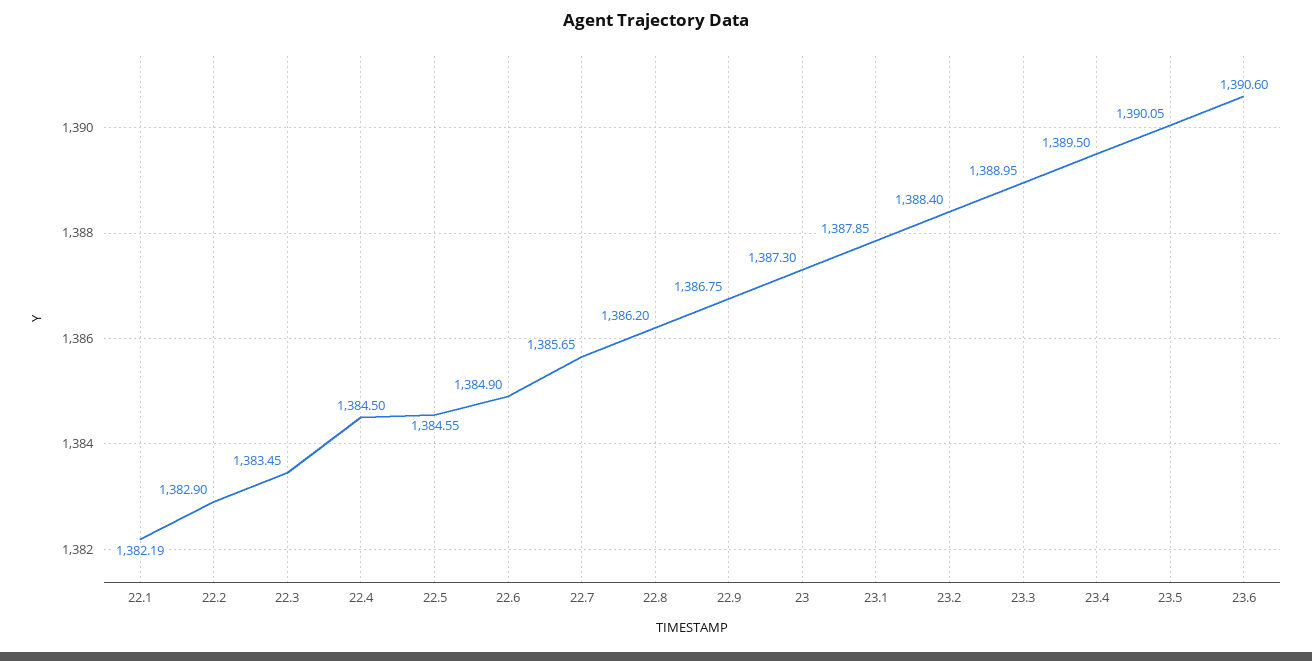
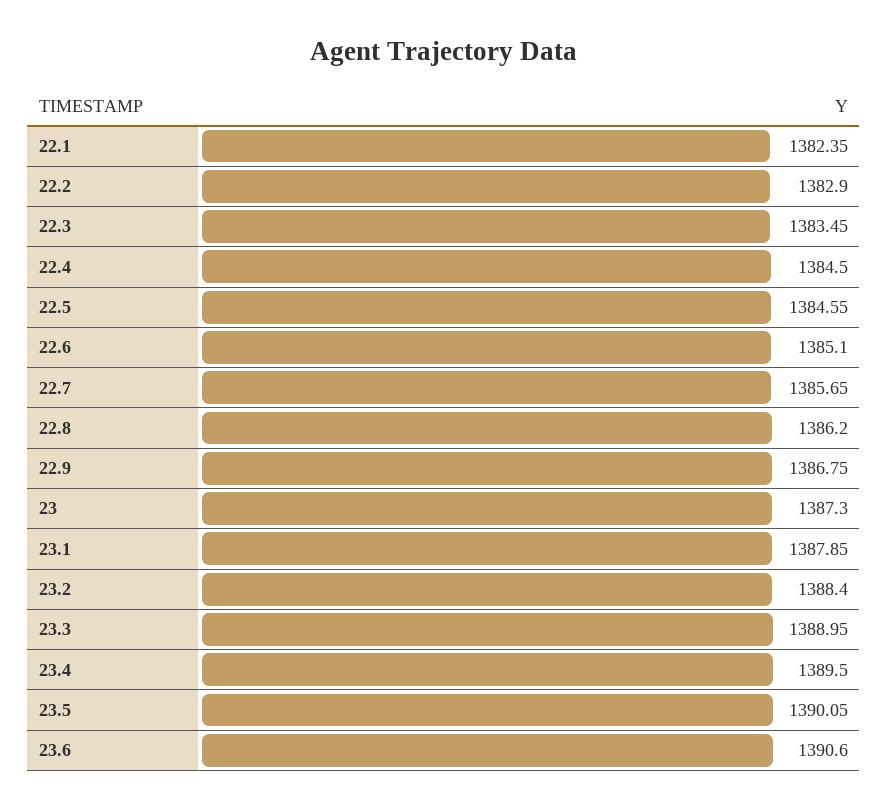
  {
-   "22.1": 1382.19,
+   "22.1": 1382.35,
    "22.2": 1382.9,
    "22.3": 1383.45,
    "22.4": 1384.5,
    "22.5": 1384.55,
-   "22.6": 1384.9,
+   "22.6": 1385.1,
    "22.7": 1385.65,
    "22.8": 1386.2,
    "22.9": 1386.75,
    "23": 1387.3,
    "23.1": 1387.85,
    "23.2": 1388.4,
    "23.3": 1388.95,
    "23.4": 1389.5,
    "23.5": 1390.05,
    "23.6": 1390.6
  }

